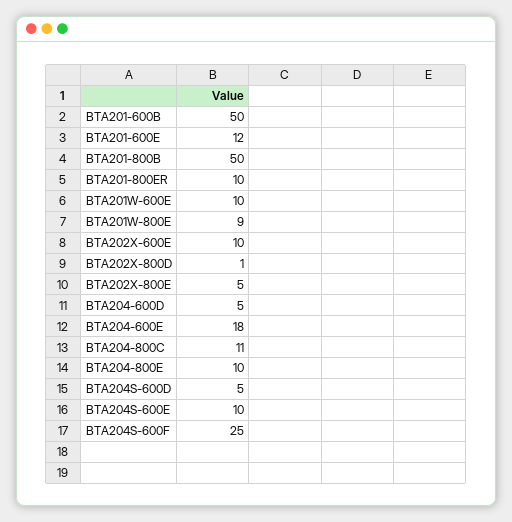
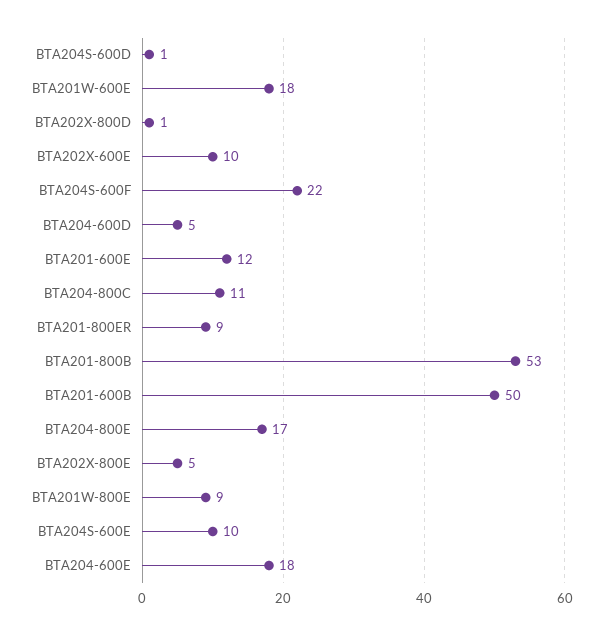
  {
    "BTA201-600B": 50,
    "BTA201-600E": 12,
-   "BTA201-800B": 50,
+   "BTA201-800B": 53,
-   "BTA201-800ER": 10,
+   "BTA201-800ER": 9,
-   "BTA201W-600E": 10,
+   "BTA201W-600E": 18,
    "BTA201W-800E": 9,
    "BTA202X-600E": 10,
    "BTA202X-800D": 1,
    "BTA202X-800E": 5,
    "BTA204-600D": 5,
    "BTA204-600E": 18,
    "BTA204-800C": 11,
-   "BTA204-800E": 10,
+   "BTA204-800E": 17,
-   "BTA204S-600D": 5,
+   "BTA204S-600D": 1,
    "BTA204S-600E": 10,
-   "BTA204S-600F": 25
+   "BTA204S-600F": 22
  }

